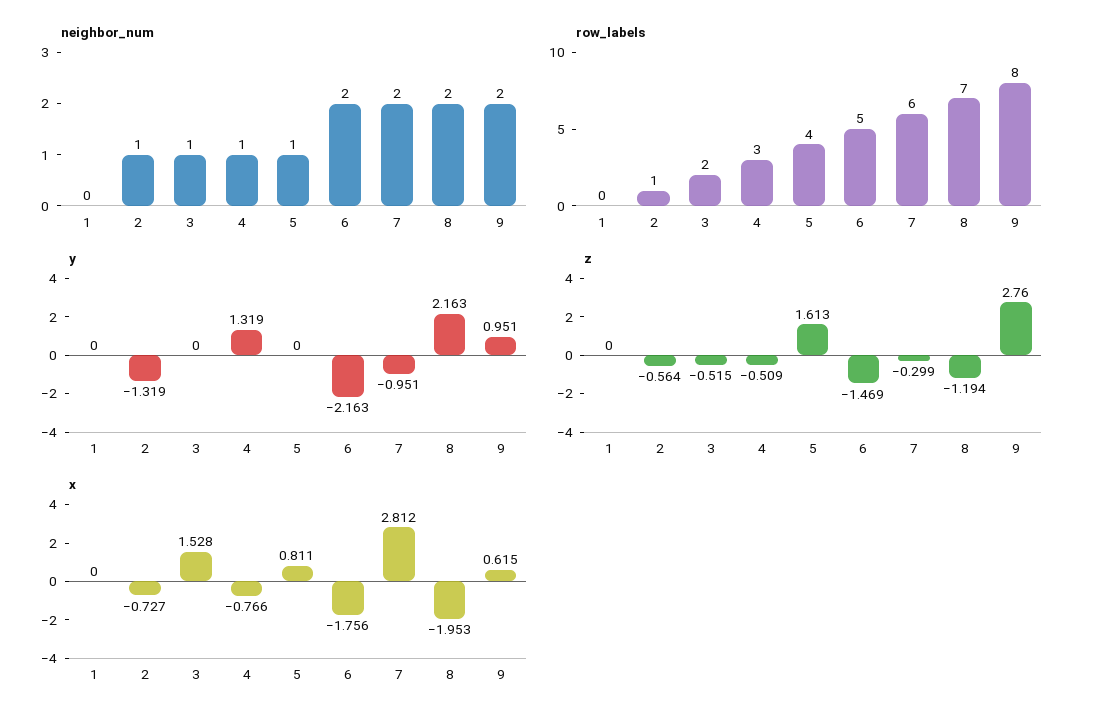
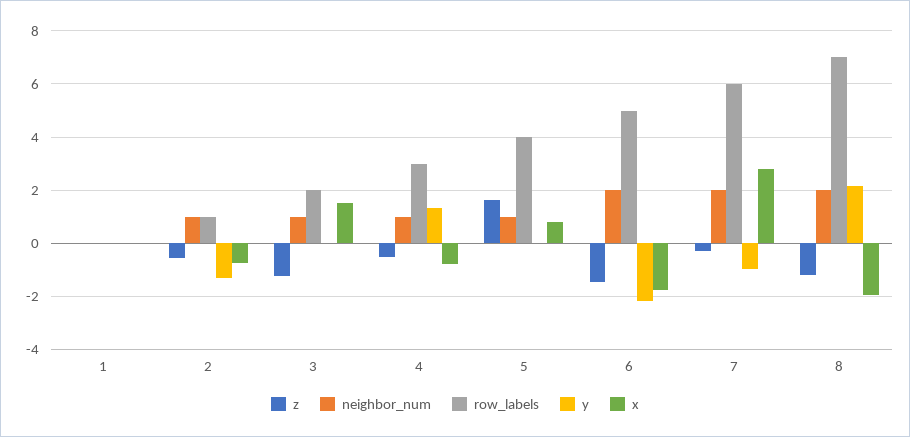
  {
    "neighbor_num": {
      "1": 0,
      "2": 1,
      "3": 1,
      "4": 1,
      "5": 1,
      "6": 2,
      "7": 2,
-     "8": 2,
+     "8": 2
-     "9": 2
    },
    "row_labels": {
      "1": 0,
      "2": 1,
      "3": 2,
      "4": 3,
      "5": 4,
      "6": 5,
      "7": 6,
-     "8": 7,
+     "8": 7
-     "9": 8
    },
    "y": {
      "1": 0,
      "2": -1.319,
      "3": 0,
      "4": 1.319,
      "5": 0,
      "6": -2.163,
      "7": -0.951,
-     "8": 2.163,
+     "8": 2.163
-     "9": 0.951
    },
    "z": {
      "1": 0,
      "2": -0.564,
-     "3": -0.515,
+     "3": -1.25,
      "4": -0.509,
      "5": 1.613,
      "6": -1.469,
      "7": -0.299,
-     "8": -1.194,
+     "8": -1.194
-     "9": 2.76
    },
    "x": {
      "1": 0,
      "2": -0.727,
      "3": 1.528,
      "4": -0.766,
      "5": 0.811,
      "6": -1.756,
      "7": 2.812,
-     "8": -1.953,
+     "8": -1.953
-     "9": 0.615
    }
  }

